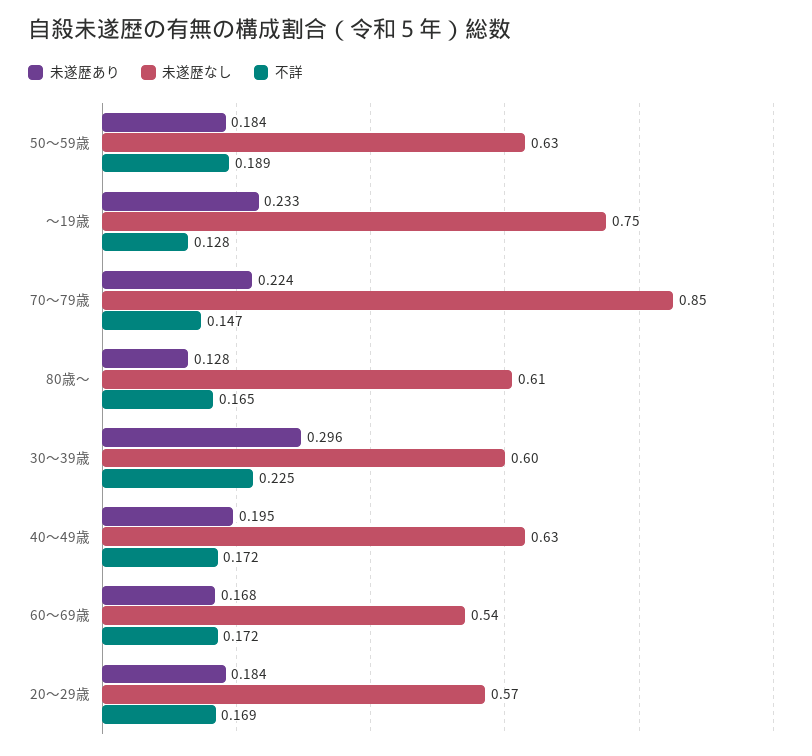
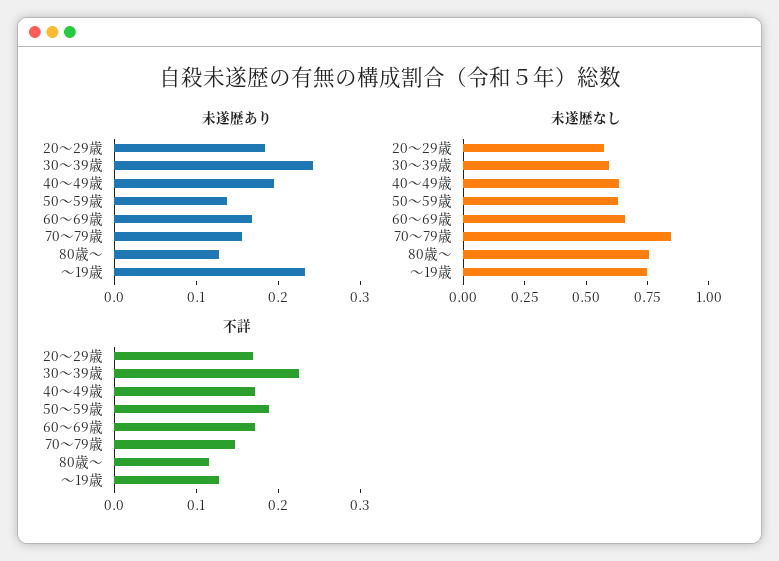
  {
    "未遂歴あり": {
-     "50～59歳": 0.184,
+     "50～59歳": 0.14,
      "～19歳": 0.233,
-     "70～79歳": 0.224,
+     "70～79歳": 0.16,
      "80歳～": 0.128,
-     "30～39歳": 0.296,
+     "30～39歳": 0.24,
      "40～49歳": 0.195,
      "60～69歳": 0.168,
      "20～29歳": 0.184
    },
    "未遂歴なし": {
      "50～59歳": 0.63,
      "～19歳": 0.75,
      "70～79歳": 0.85,
-     "80歳～": 0.61,
+     "80歳～": 0.75,
      "30～39歳": 0.6,
      "40～49歳": 0.63,
-     "60～69歳": 0.54,
+     "60～69歳": 0.65,
      "20～29歳": 0.57
    },
    "不詳": {
      "50～59歳": 0.189,
      "～19歳": 0.128,
      "70～79歳": 0.147,
-     "80歳～": 0.165,
+     "80歳～": 0.12,
      "30～39歳": 0.225,
      "40～49歳": 0.172,
      "60～69歳": 0.172,
      "20～29歳": 0.169
    }
  }

